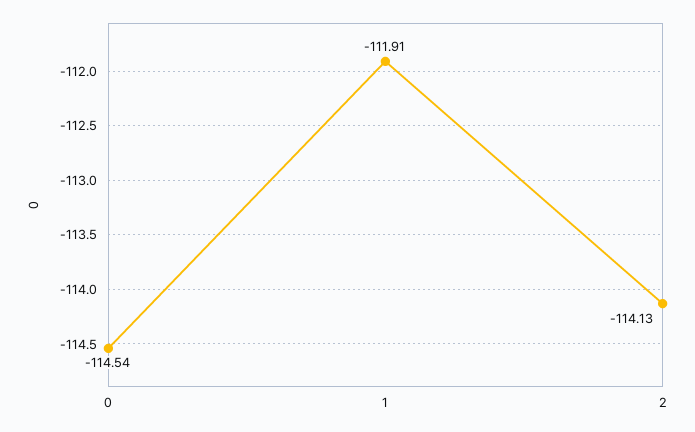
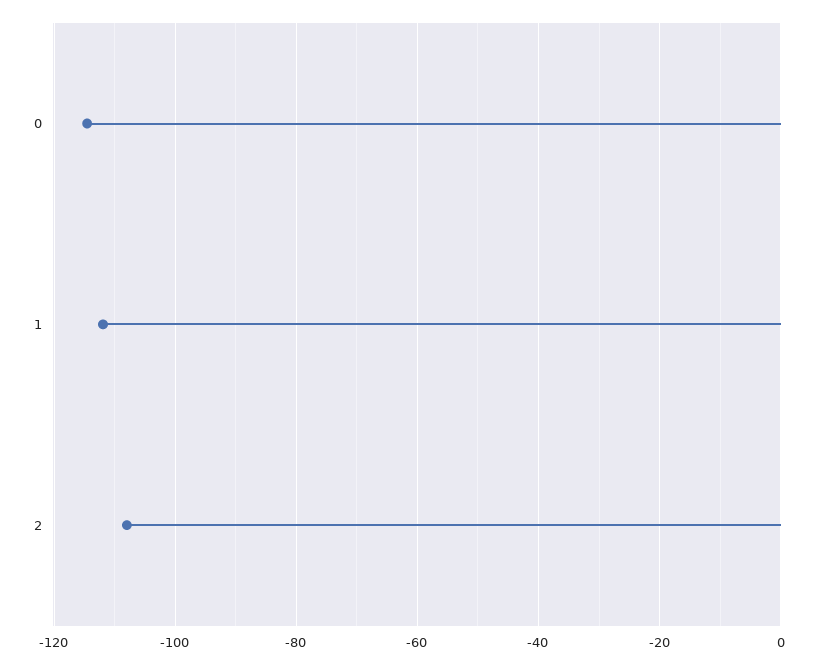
  {
    "0": -114.54,
    "1": -111.91,
-   "2": -114.13
+   "2": -108
  }

